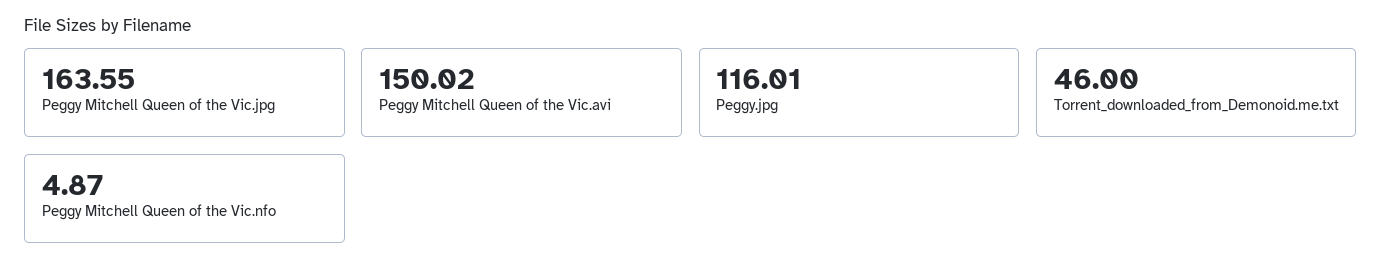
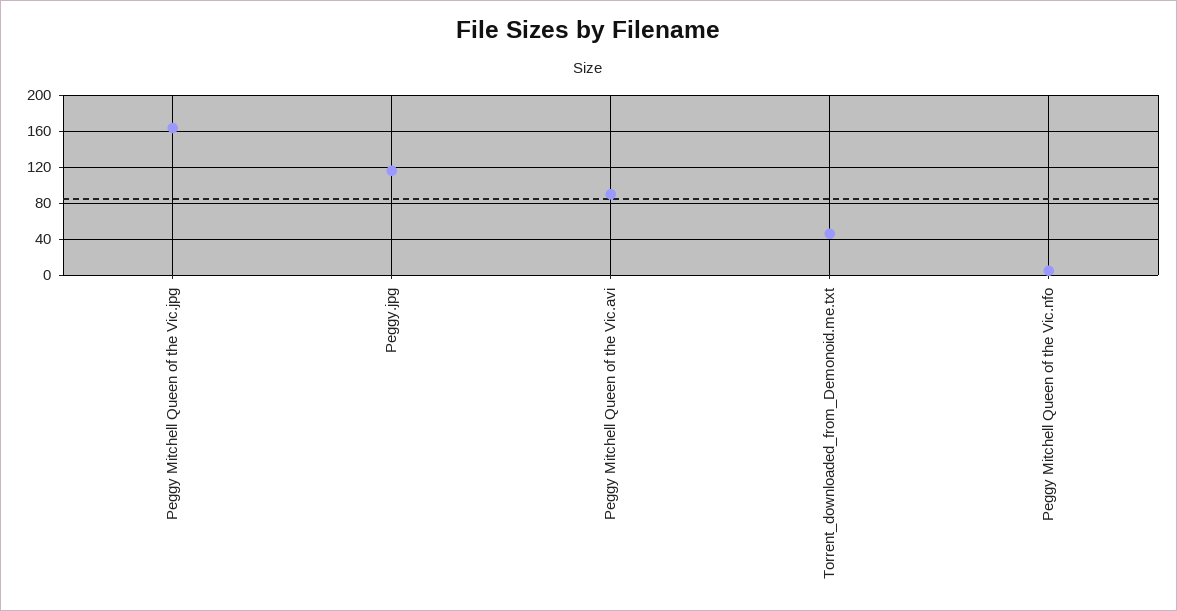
  {
    "Peggy Mitchell Queen of the Vic.jpg": 163.55,
-   "Peggy Mitchell Queen of the Vic.avi": 150.02,
+   "Peggy Mitchell Queen of the Vic.avi": 90,
    "Peggy.jpg": 116.01,
    "Torrent_downloaded_from_Demonoid.me.txt": 46,
    "Peggy Mitchell Queen of the Vic.nfo": 4.87
  }

